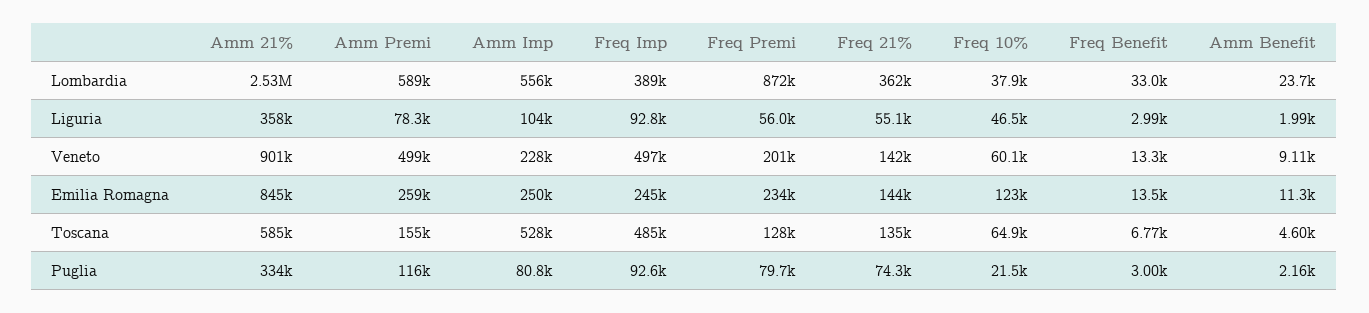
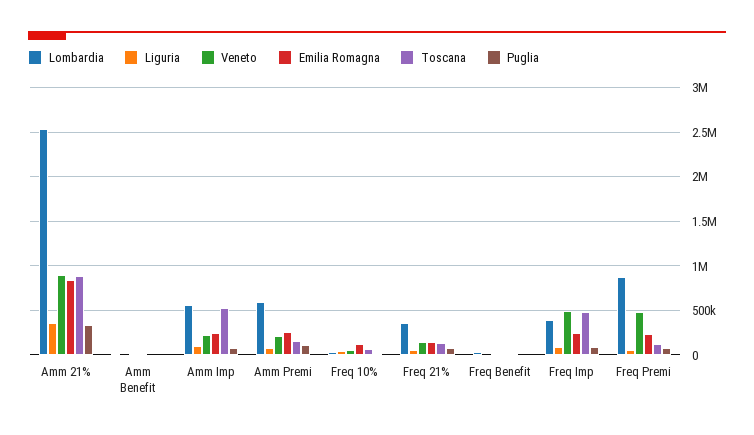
  {
    "Lombardia": {
      "Amm 21%": 2530000,
      "Amm Premi": 589000,
      "Amm Imp": 556000,
      "Freq Imp": 389000,
      "Freq Premi": 872000,
      "Freq 21%": 362000,
      "Freq 10%": 37900,
      "Freq Benefit": 33000,
      "Amm Benefit": 23700
    },
    "Liguria": {
      "Amm 21%": 358000,
      "Amm Premi": 78300,
      "Amm Imp": 104000,
      "Freq Imp": 92800,
      "Freq Premi": 56000,
      "Freq 21%": 55100,
      "Freq 10%": 46500,
      "Freq Benefit": 2990,
      "Amm Benefit": 1990
    },
    "Veneto": {
      "Amm 21%": 901000,
-     "Amm Premi": 499000,
+     "Amm Premi": 200000,
      "Amm Imp": 228000,
      "Freq Imp": 497000,
-     "Freq Premi": 201000,
+     "Freq Premi": 500000,
      "Freq 21%": 142000,
      "Freq 10%": 60100,
      "Freq Benefit": 13300,
      "Amm Benefit": 9110
    },
    "Emilia Romagna": {
      "Amm 21%": 845000,
      "Amm Premi": 259000,
      "Amm Imp": 250000,
      "Freq Imp": 245000,
      "Freq Premi": 234000,
      "Freq 21%": 144000,
      "Freq 10%": 123000,
      "Freq Benefit": 13500,
      "Amm Benefit": 11300
    },
    "Toscana": {
-     "Amm 21%": 585000,
+     "Amm 21%": 900000,
      "Amm Premi": 155000,
      "Amm Imp": 528000,
      "Freq Imp": 485000,
      "Freq Premi": 128000,
      "Freq 21%": 135000,
      "Freq 10%": 64900,
      "Freq Benefit": 6770,
      "Amm Benefit": 4600
    },
    "Puglia": {
      "Amm 21%": 334000,
      "Amm Premi": 116000,
      "Amm Imp": 80800,
      "Freq Imp": 92600,
      "Freq Premi": 79700,
      "Freq 21%": 74300,
      "Freq 10%": 21500,
      "Freq Benefit": 3000,
      "Amm Benefit": 2160
    }
  }

